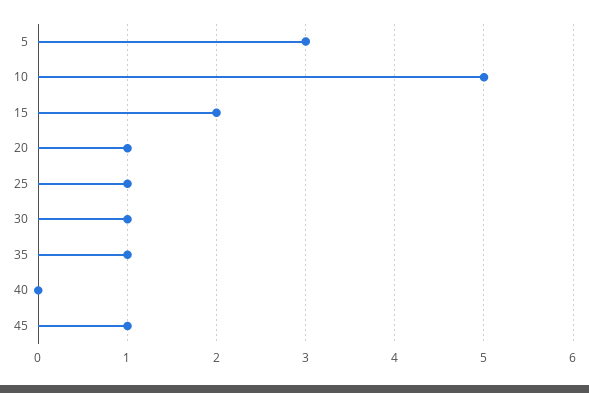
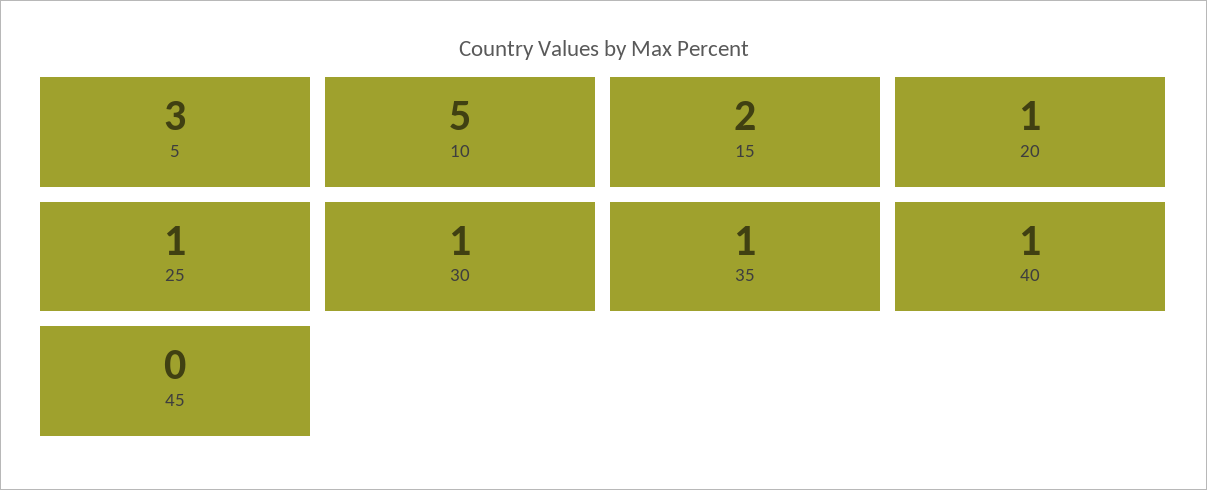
  {
    "5": 3,
    "10": 5,
    "15": 2,
    "20": 1,
    "25": 1,
    "30": 1,
    "35": 1,
-   "40": 0,
+   "40": 1,
-   "45": 1
+   "45": 0
  }

